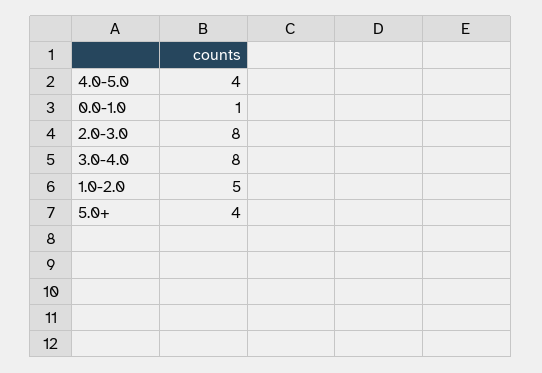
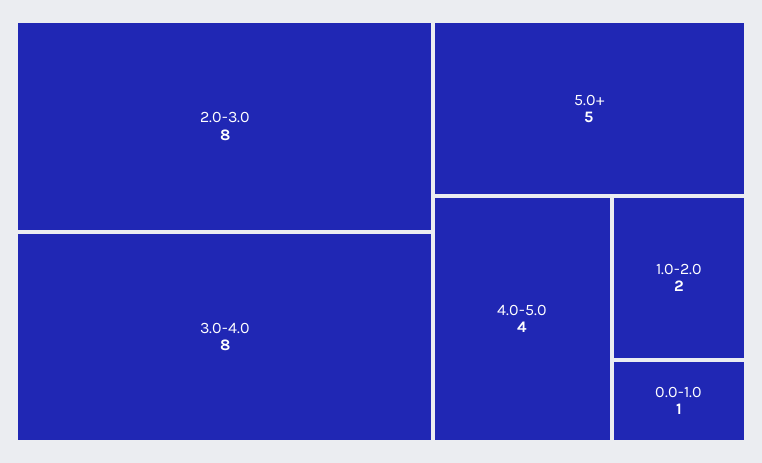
  {
    "4.0-5.0": 4,
    "0.0-1.0": 1,
    "2.0-3.0": 8,
    "3.0-4.0": 8,
-   "1.0-2.0": 5,
+   "1.0-2.0": 2,
-   "5.0+": 4
+   "5.0+": 5
  }

